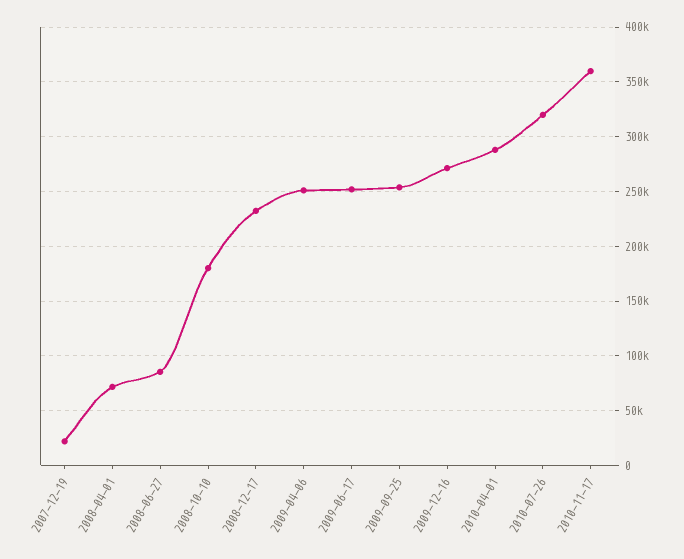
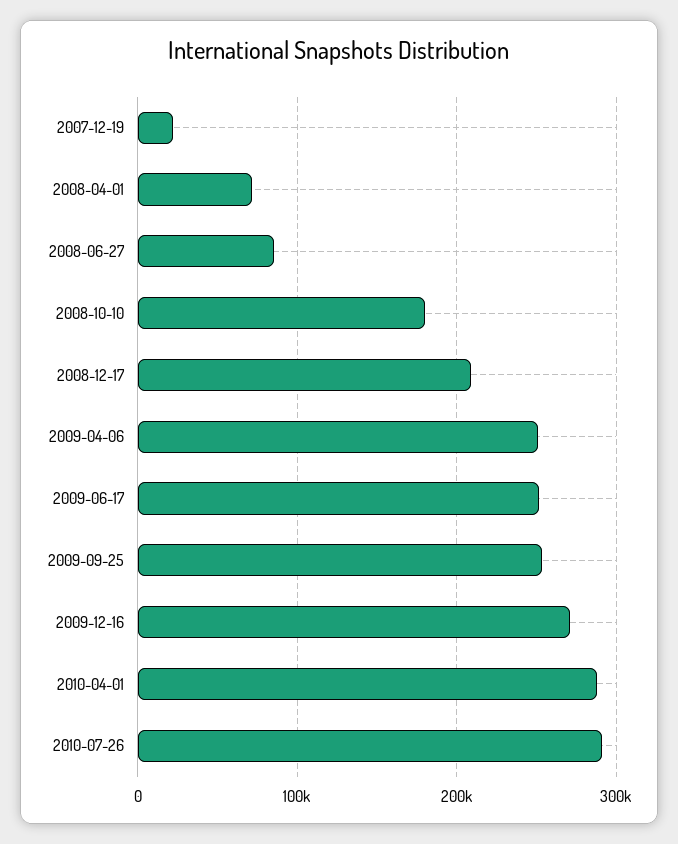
  {
    "2007-12-19": 20000,
    "2008-04-01": 70000,
    "2008-06-27": 90000,
    "2008-10-10": 180000,
-   "2008-12-17": 230000,
+   "2008-12-17": 210000,
    "2009-04-06": 250000,
    "2009-06-17": 250000,
    "2009-09-25": 250000,
    "2009-12-16": 270000,
    "2010-04-01": 290000,
-   "2010-07-26": 320000,
+   "2010-07-26": 290000
-   "2010-11-17": 360000
  }

